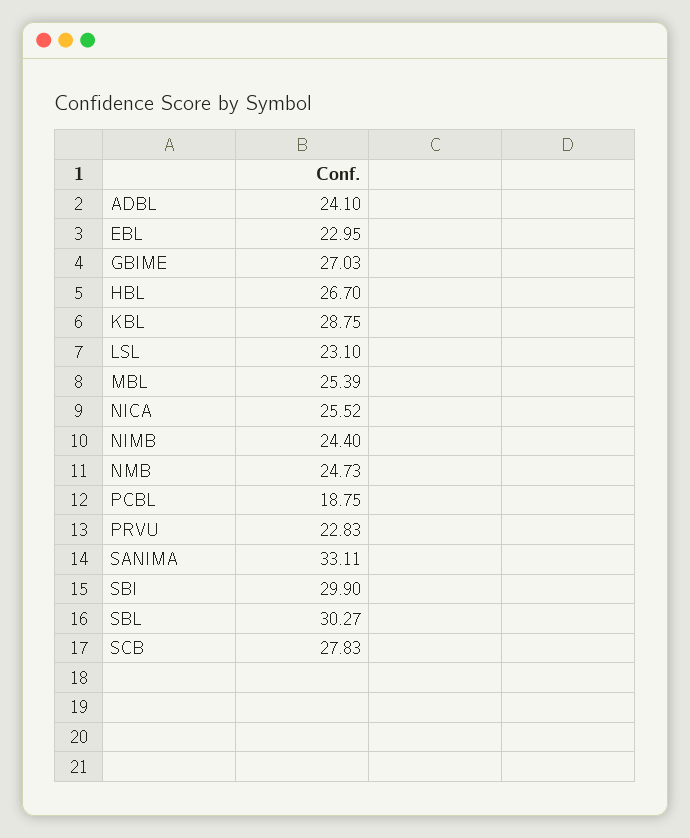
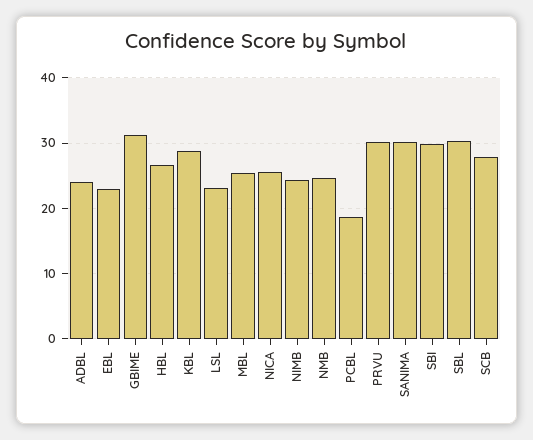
  {
    "ADBL": 24.1,
    "EBL": 22.95,
-   "GBIME": 27.03,
+   "GBIME": 31,
    "HBL": 26.7,
    "KBL": 28.75,
    "LSL": 23.1,
    "MBL": 25.39,
    "NICA": 25.52,
    "NIMB": 24.4,
    "NMB": 24.73,
    "PCBL": 18.75,
-   "PRVU": 22.83,
+   "PRVU": 30,
-   "SANIMA": 33.11,
+   "SANIMA": 30,
    "SBI": 29.9,
    "SBL": 30.27,
    "SCB": 27.83
  }

